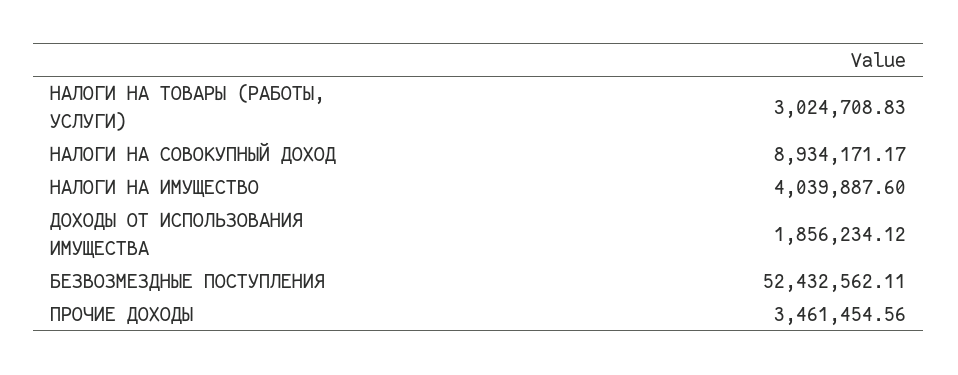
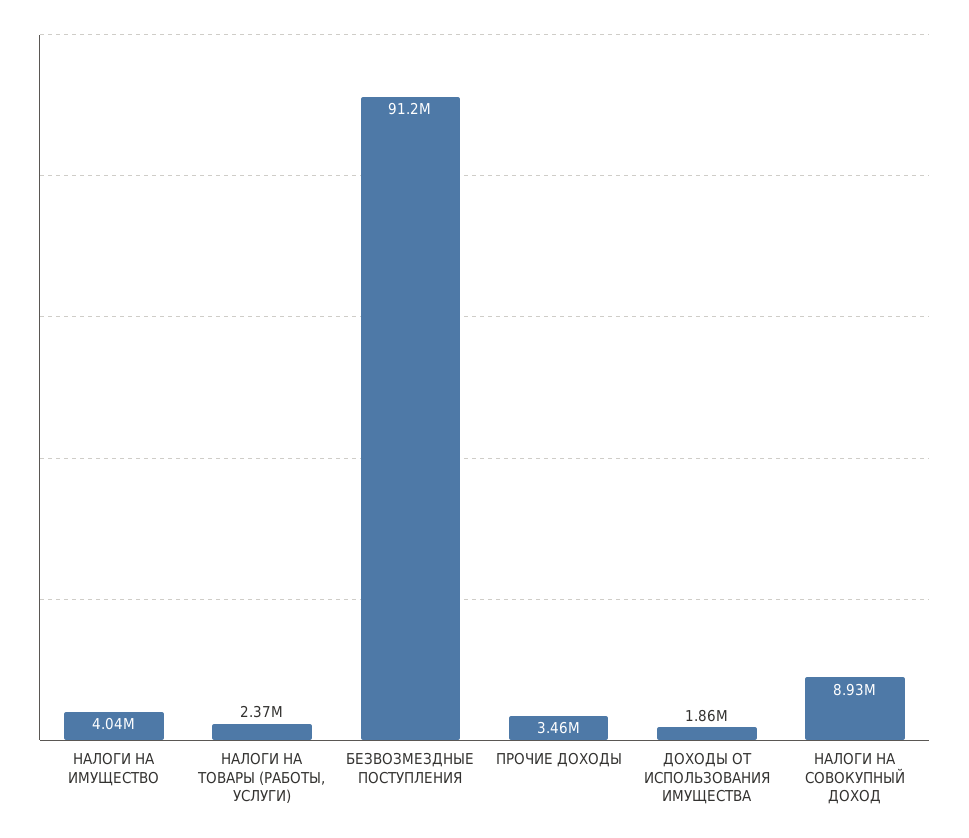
  {
-   "НАЛОГИ НА ТОВАРЫ (РАБОТЫ, УСЛУГИ)": 3024708.83,
+   "НАЛОГИ НА ТОВАРЫ (РАБОТЫ, УСЛУГИ)": 2370000,
    "НАЛОГИ НА СОВОКУПНЫЙ ДОХОД": 8934171.17,
    "НАЛОГИ НА ИМУЩЕСТВО": 4039887.6,
    "ДОХОДЫ ОТ ИСПОЛЬЗОВАНИЯ ИМУЩЕСТВА": 1856234.12,
-   "БЕЗВОЗМЕЗДНЫЕ ПОСТУПЛЕНИЯ": 52432562.11,
+   "БЕЗВОЗМЕЗДНЫЕ ПОСТУПЛЕНИЯ": 91200000,
    "ПРОЧИЕ ДОХОДЫ": 3461454.56
  }

